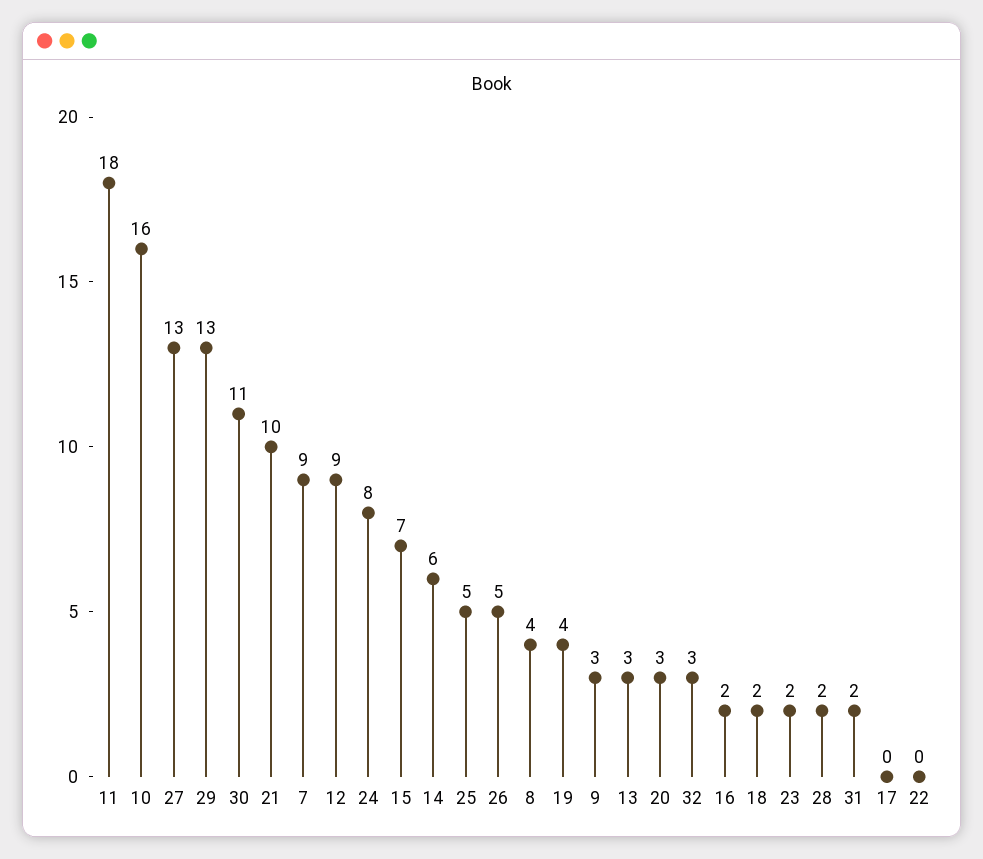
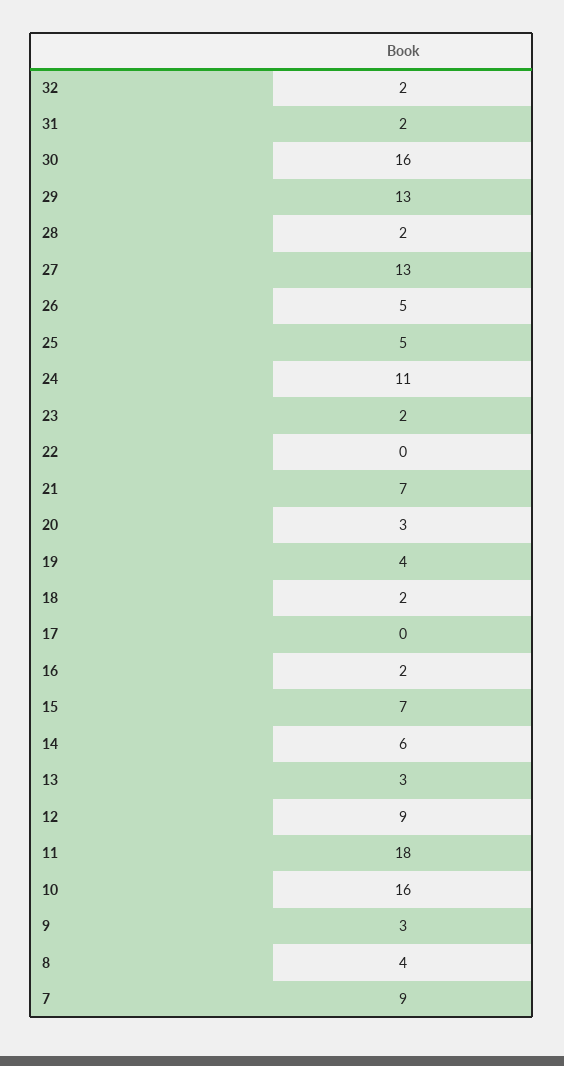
  {
    "11": 18,
    "10": 16,
    "27": 13,
    "29": 13,
-   "30": 11,
+   "30": 16,
-   "21": 10,
+   "21": 7,
    "7": 9,
    "12": 9,
-   "24": 8,
+   "24": 11,
    "15": 7,
    "14": 6,
    "25": 5,
    "26": 5,
    "8": 4,
    "19": 4,
    "9": 3,
    "13": 3,
    "20": 3,
-   "32": 3,
+   "32": 2,
    "16": 2,
    "18": 2,
    "23": 2,
    "28": 2,
    "31": 2,
    "17": 0,
    "22": 0
  }

